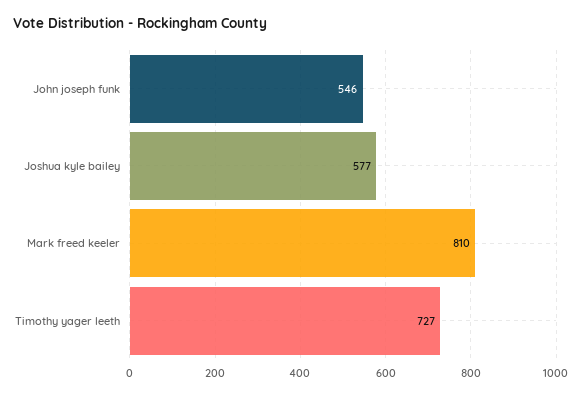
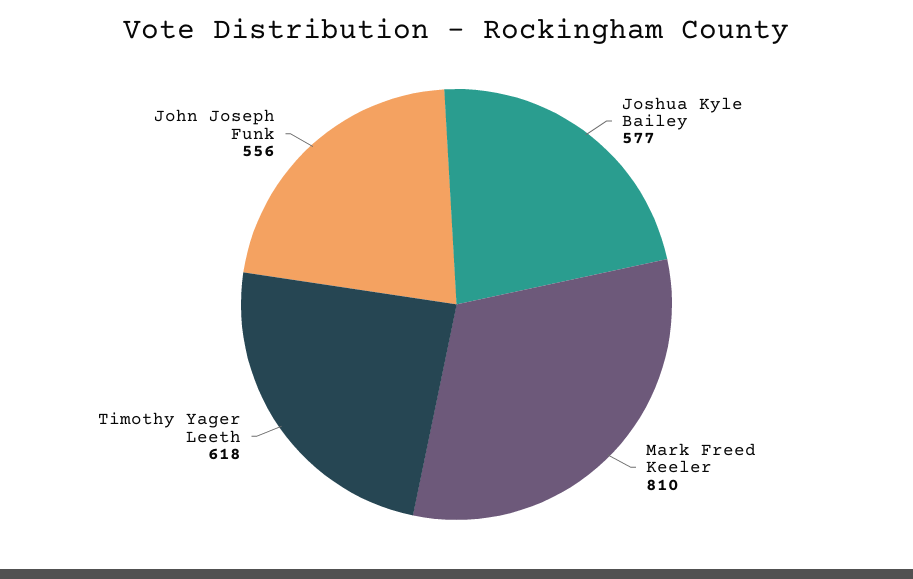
  {
-   "John joseph funk": 546,
+   "John joseph funk": 556,
    "Joshua kyle bailey": 577,
    "Mark freed keeler": 810,
-   "Timothy yager leeth": 727
+   "Timothy yager leeth": 618
  }

